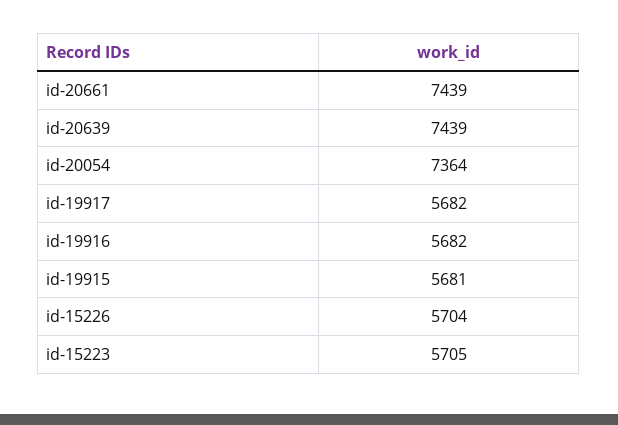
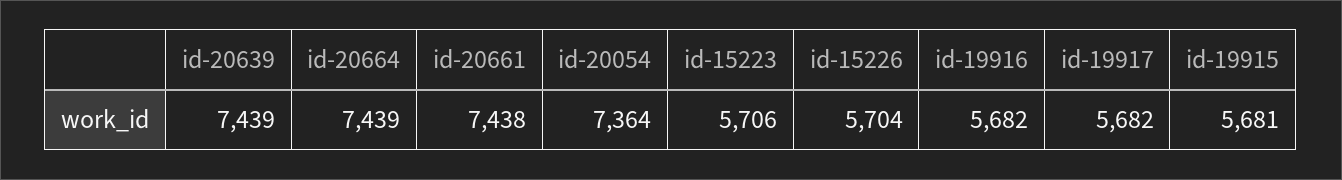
  {
-   "id-20661": 7439,
+   "id-20661": 7438,
    "id-20639": 7439,
    "id-20054": 7364,
    "id-19917": 5682,
    "id-19916": 5682,
    "id-19915": 5681,
    "id-15226": 5704,
-   "id-15223": 5705
+   "id-15223": 5706,
+   "id-20664": 7439
  }

